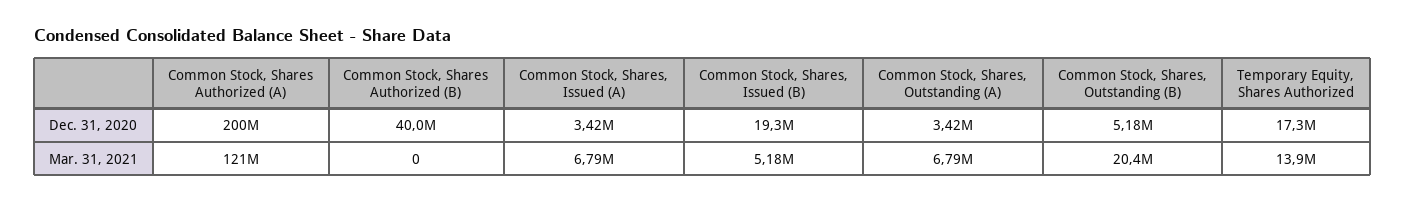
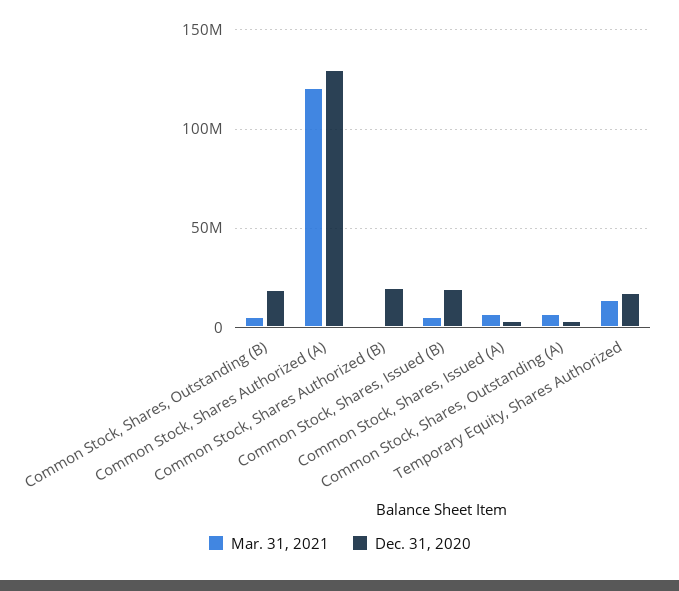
  {
    "Dec. 31, 2020": {
-     "Common Stock, Shares Authorized (A)": 200000000,
+     "Common Stock, Shares Authorized (A)": 130000000,
-     "Common Stock, Shares Authorized (B)": 40000000,
+     "Common Stock, Shares Authorized (B)": 20000000,
      "Common Stock, Shares, Issued (A)": 3420000,
      "Common Stock, Shares, Issued (B)": 19300000,
      "Common Stock, Shares, Outstanding (A)": 3420000,
-     "Common Stock, Shares, Outstanding (B)": 5180000,
+     "Common Stock, Shares, Outstanding (B)": 20000000,
      "Temporary Equity, Shares Authorized": 17300000
    },
    "Mar. 31, 2021": {
      "Common Stock, Shares Authorized (A)": 121000000,
      "Common Stock, Shares Authorized (B)": 0,
      "Common Stock, Shares, Issued (A)": 6790000,
      "Common Stock, Shares, Issued (B)": 5180000,
      "Common Stock, Shares, Outstanding (A)": 6790000,
-     "Common Stock, Shares, Outstanding (B)": 20400000,
+     "Common Stock, Shares, Outstanding (B)": 5000000,
      "Temporary Equity, Shares Authorized": 13900000
    }
  }

